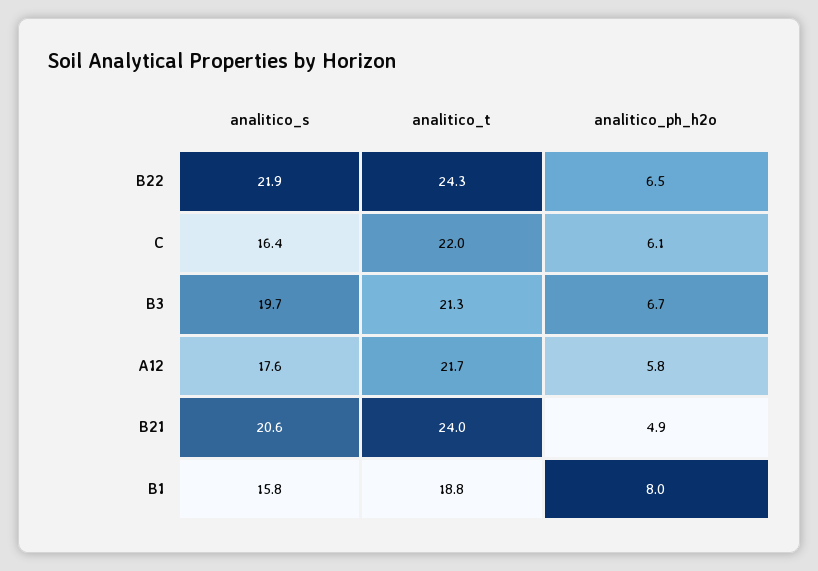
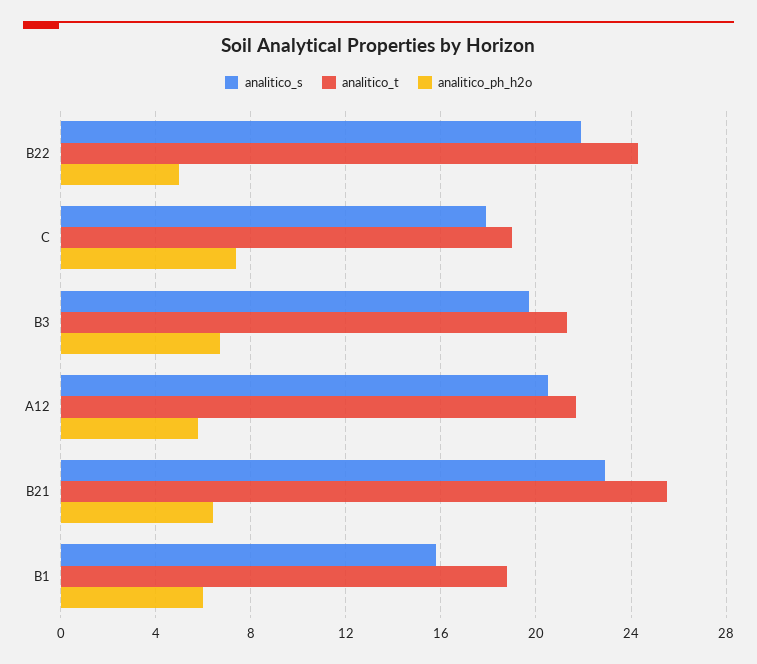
  {
    "analitico_s": {
      "B22": 21.9,
-     "C": 16.4,
+     "C": 18,
      "B3": 19.7,
-     "A12": 17.6,
+     "A12": 20.5,
-     "B21": 20.6,
+     "B21": 23,
      "B1": 15.8
    },
    "analitico_t": {
      "B22": 24.3,
-     "C": 22,
+     "C": 19,
      "B3": 21.3,
      "A12": 21.7,
-     "B21": 24,
+     "B21": 25.5,
      "B1": 18.8
    },
    "analitico_ph_h2o": {
-     "B22": 6.5,
+     "B22": 5,
-     "C": 6.1,
+     "C": 7.5,
      "B3": 6.7,
      "A12": 5.8,
-     "B21": 4.9,
+     "B21": 6.5,
-     "B1": 8
+     "B1": 6
    }
  }

